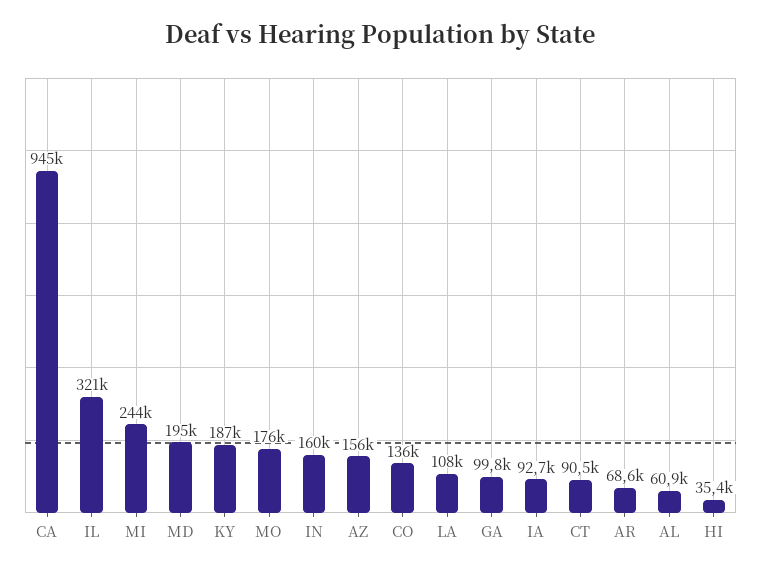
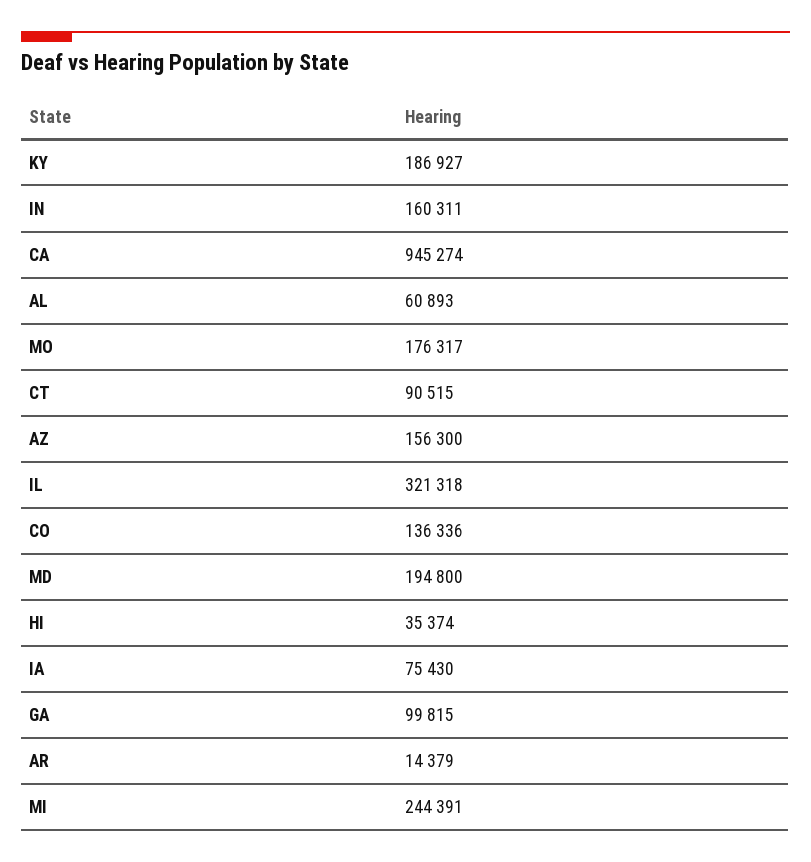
  {
    "CA": 945274,
    "IL": 321318,
    "MI": 244391,
    "MD": 194800,
    "KY": 186927,
    "MO": 176317,
    "IN": 160311,
    "AZ": 156300,
    "CO": 136336,
-   "LA": 108000,
    "GA": 99815,
-   "IA": 92700,
+   "IA": 75430,
    "CT": 90515,
-   "AR": 68600,
+   "AR": 14379,
    "AL": 60893,
    "HI": 35374
  }

